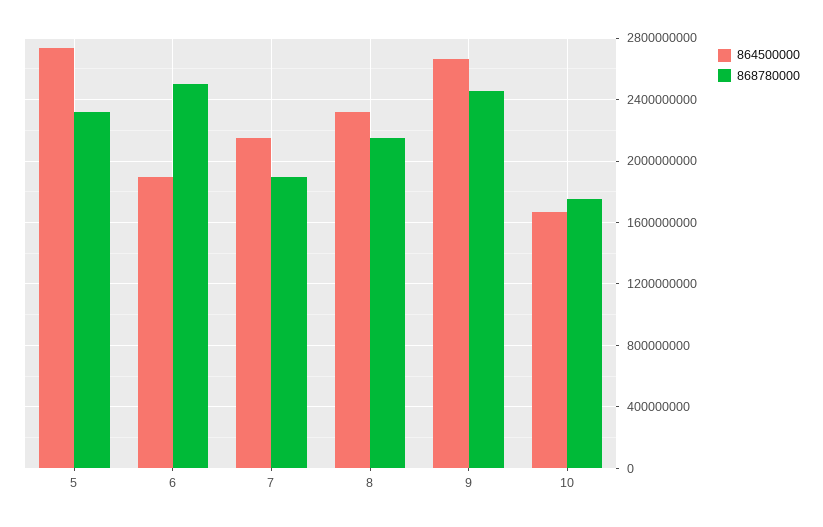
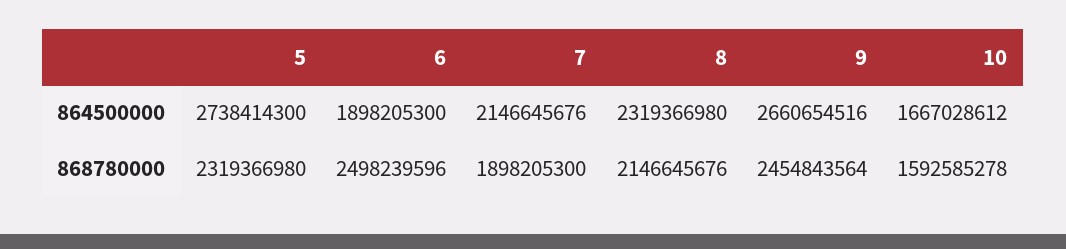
  {
    "864500000": {
      "5": 2738414300,
      "6": 1898205300,
      "7": 2146645676,
      "8": 2319366980,
      "9": 2660654516,
      "10": 1667028612
    },
    "868780000": {
      "5": 2319366980,
      "6": 2498239596,
      "7": 1898205300,
      "8": 2146645676,
      "9": 2454843564,
-     "10": 1750000000
+     "10": 1592585278
    }
  }

